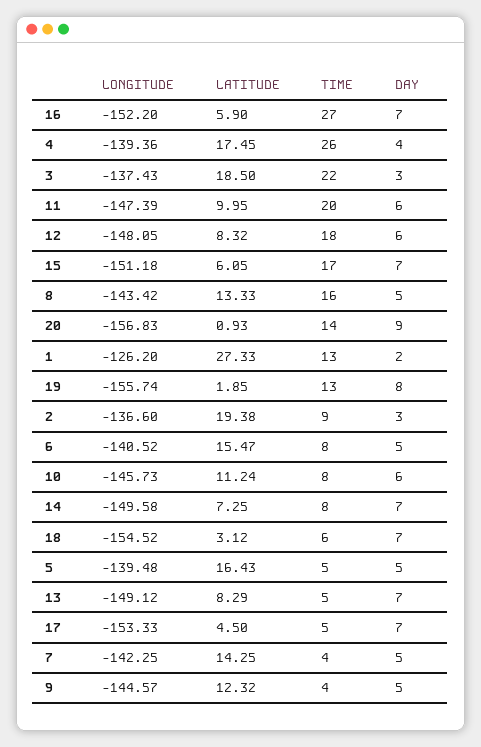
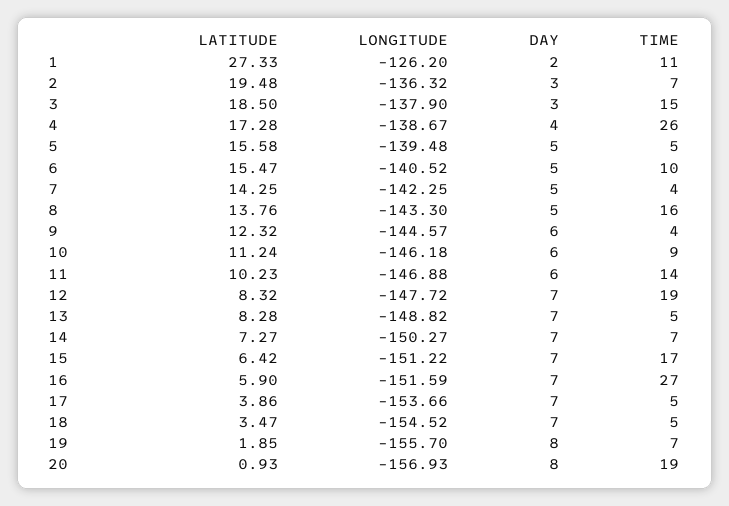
  {
    "LONGITUDE": {
-     "16": -152.2,
+     "16": -151.59,
-     "4": -139.36,
+     "4": -138.67,
-     "3": -137.43,
+     "3": -137.9,
-     "11": -147.39,
+     "11": -146.88,
-     "12": -148.05,
+     "12": -147.72,
-     "15": -151.18,
+     "15": -151.22,
-     "8": -143.42,
+     "8": -143.3,
-     "20": -156.83,
+     "20": -156.93,
      "1": -126.2,
-     "19": -155.74,
+     "19": -155.7,
-     "2": -136.6,
+     "2": -136.32,
      "6": -140.52,
-     "10": -145.73,
+     "10": -146.18,
-     "14": -149.58,
+     "14": -150.27,
      "18": -154.52,
      "5": -139.48,
-     "13": -149.12,
+     "13": -148.82,
-     "17": -153.33,
+     "17": -153.66,
      "7": -142.25,
      "9": -144.57
    },
    "LATITUDE": {
      "16": 5.9,
-     "4": 17.45,
+     "4": 17.28,
      "3": 18.5,
-     "11": 9.95,
+     "11": 10.23,
      "12": 8.32,
-     "15": 6.05,
+     "15": 6.42,
-     "8": 13.33,
+     "8": 13.76,
      "20": 0.93,
      "1": 27.33,
      "19": 1.85,
-     "2": 19.38,
+     "2": 19.48,
      "6": 15.47,
      "10": 11.24,
-     "14": 7.25,
+     "14": 7.27,
-     "18": 3.12,
+     "18": 3.47,
-     "5": 16.43,
+     "5": 15.58,
-     "13": 8.29,
+     "13": 8.28,
-     "17": 4.5,
+     "17": 3.86,
      "7": 14.25,
      "9": 12.32
    },
    "TIME": {
      "16": 27,
      "4": 26,
-     "3": 22,
+     "3": 15,
-     "11": 20,
+     "11": 14,
-     "12": 18,
+     "12": 19,
      "15": 17,
      "8": 16,
-     "20": 14,
+     "20": 19,
-     "1": 13,
+     "1": 11,
-     "19": 13,
+     "19": 7,
-     "2": 9,
+     "2": 7,
-     "6": 8,
+     "6": 10,
-     "10": 8,
+     "10": 9,
-     "14": 8,
+     "14": 7,
-     "18": 6,
+     "18": 5,
      "5": 5,
      "13": 5,
      "17": 5,
      "7": 4,
      "9": 4
    },
    "DAY": {
      "16": 7,
      "4": 4,
      "3": 3,
      "11": 6,
-     "12": 6,
+     "12": 7,
      "15": 7,
      "8": 5,
-     "20": 9,
+     "20": 8,
      "1": 2,
      "19": 8,
      "2": 3,
      "6": 5,
      "10": 6,
      "14": 7,
      "18": 7,
      "5": 5,
      "13": 7,
      "17": 7,
      "7": 5,
-     "9": 5
+     "9": 6
    }
  }

